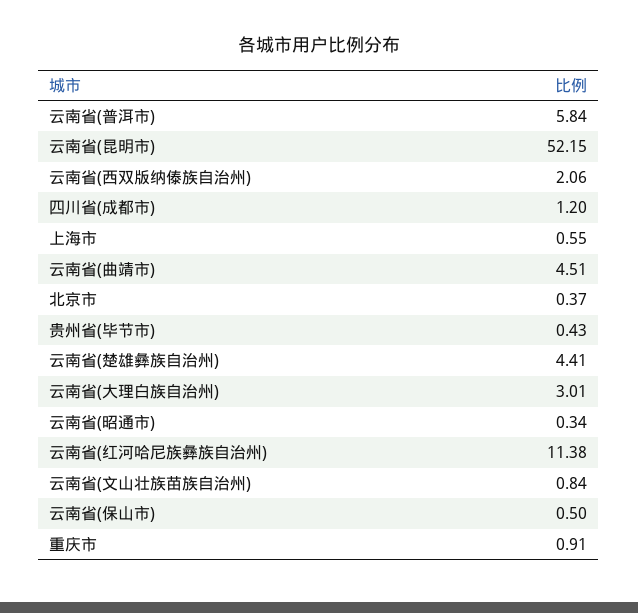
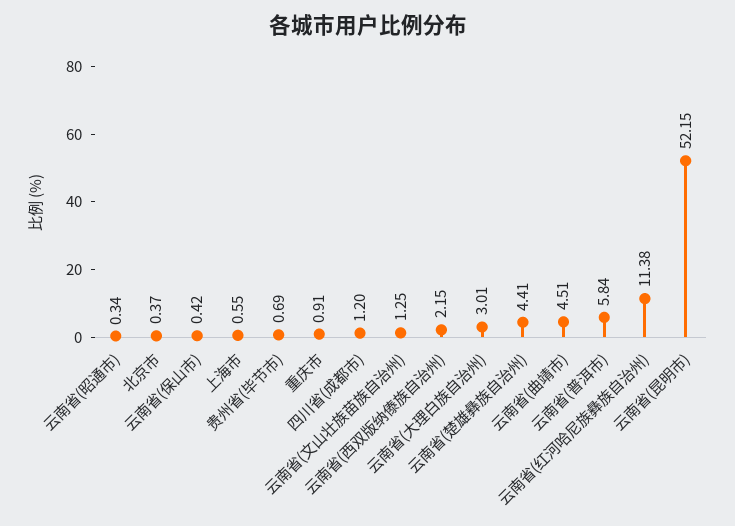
  {
    "云南省(普洱市)": 5.84,
    "云南省(昆明市)": 52.15,
-   "云南省(西双版纳傣族自治州)": 2.06,
+   "云南省(西双版纳傣族自治州)": 2.15,
    "四川省(成都市)": 1.2,
    "上海市": 0.55,
    "云南省(曲靖市)": 4.51,
    "北京市": 0.37,
-   "贵州省(毕节市)": 0.43,
+   "贵州省(毕节市)": 0.69,
    "云南省(楚雄彝族自治州)": 4.41,
    "云南省(大理白族自治州)": 3.01,
    "云南省(昭通市)": 0.34,
    "云南省(红河哈尼族彝族自治州)": 11.38,
-   "云南省(文山壮族苗族自治州)": 0.84,
+   "云南省(文山壮族苗族自治州)": 1.25,
-   "云南省(保山市)": 0.5,
+   "云南省(保山市)": 0.42,
    "重庆市": 0.91
  }

